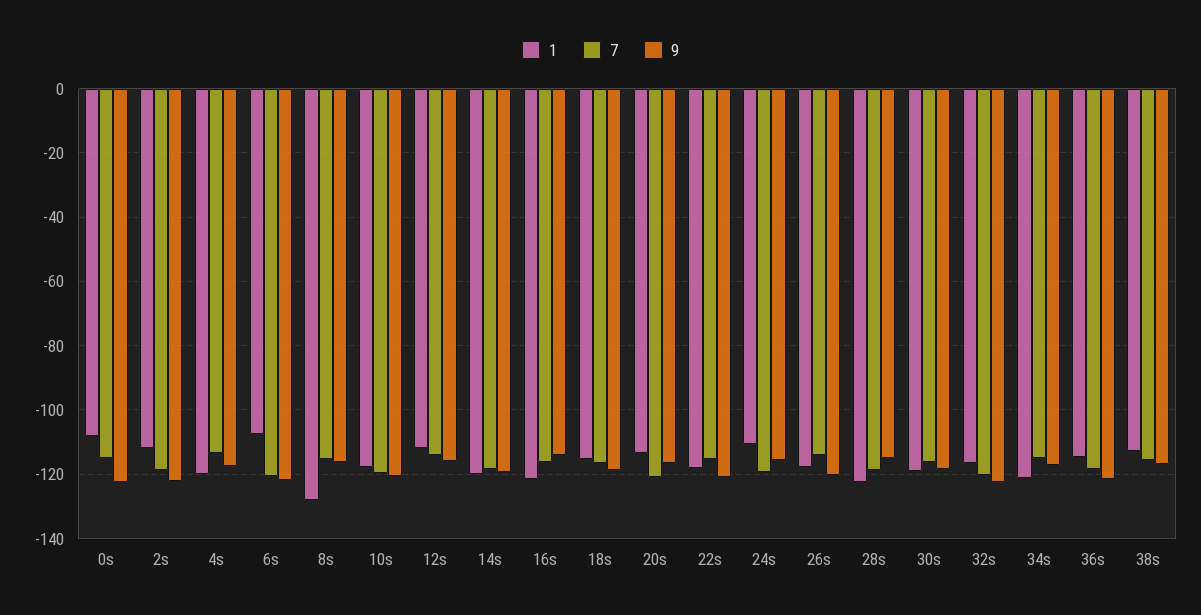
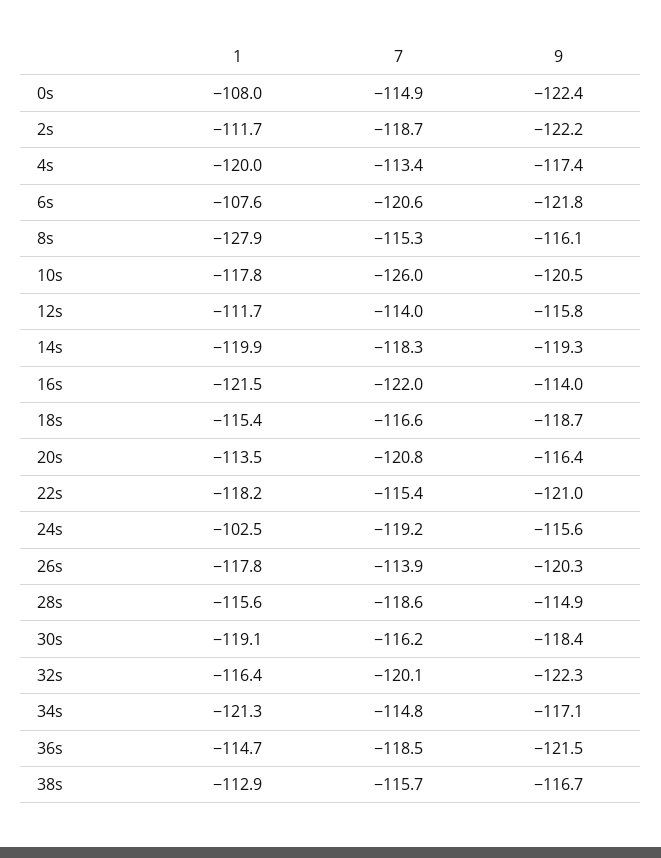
  {
    "1": {
      "0s": -108,
      "2s": -111.7,
      "4s": -120,
      "6s": -107.6,
      "8s": -127.9,
      "10s": -117.8,
      "12s": -111.7,
      "14s": -119.9,
      "16s": -121.5,
      "18s": -115.4,
      "20s": -113.5,
      "22s": -118.2,
-     "24s": -110,
+     "24s": -102.5,
      "26s": -117.8,
-     "28s": -122,
+     "28s": -115.6,
      "30s": -119.1,
      "32s": -116.4,
      "34s": -121.3,
      "36s": -114.7,
      "38s": -112.9
    },
    "7": {
      "0s": -114.9,
      "2s": -118.7,
      "4s": -113.4,
      "6s": -120.6,
      "8s": -115.3,
-     "10s": -120,
+     "10s": -126,
      "12s": -114,
      "14s": -118.3,
-     "16s": -116,
+     "16s": -122,
      "18s": -116.6,
      "20s": -120.8,
      "22s": -115.4,
      "24s": -119.2,
      "26s": -113.9,
      "28s": -118.6,
      "30s": -116.2,
      "32s": -120.1,
      "34s": -114.8,
      "36s": -118.5,
      "38s": -115.7
    },
    "9": {
      "0s": -122.4,
      "2s": -122.2,
      "4s": -117.4,
      "6s": -121.8,
      "8s": -116.1,
      "10s": -120.5,
      "12s": -115.8,
      "14s": -119.3,
      "16s": -114,
      "18s": -118.7,
      "20s": -116.4,
      "22s": -121,
      "24s": -115.6,
      "26s": -120.3,
      "28s": -114.9,
      "30s": -118.4,
      "32s": -122.3,
      "34s": -117.1,
      "36s": -121.5,
      "38s": -116.7
    }
  }

